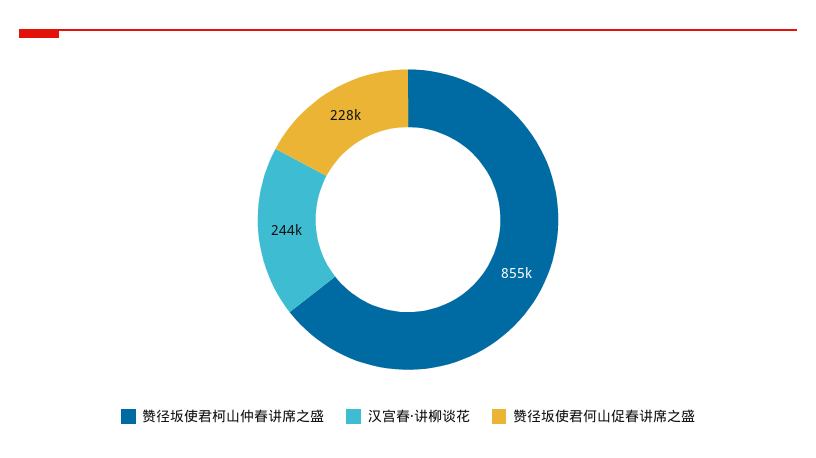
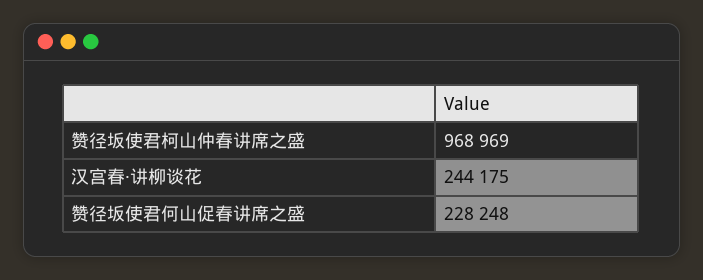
  {
-   "赞径坂使君柯山仲春讲席之盛": 855000,
+   "赞径坂使君柯山仲春讲席之盛": 968969,
    "汉宫春·讲柳谈花": 244175,
    "赞径坂使君何山促春讲席之盛": 228248
  }

